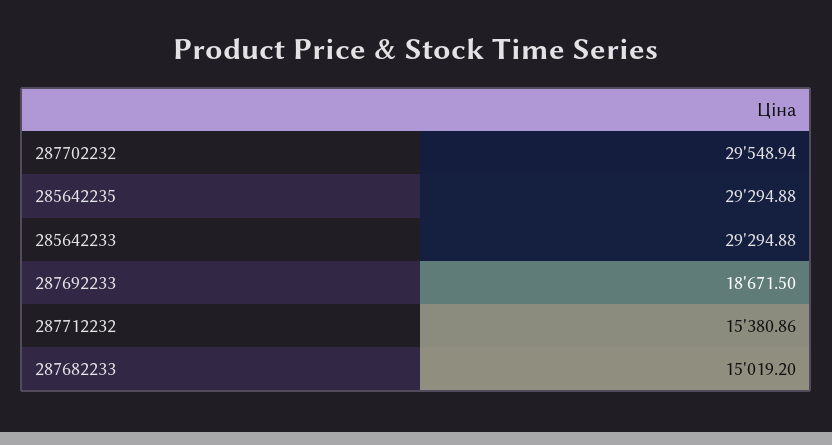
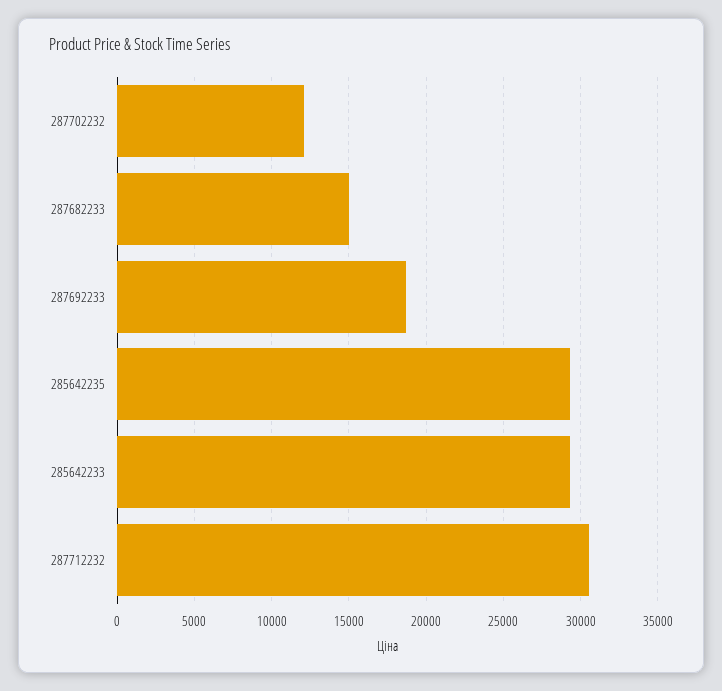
  {
-   "287702232": 29548.94,
+   "287702232": 12000,
    "285642235": 29294.88,
    "285642233": 29294.88,
    "287692233": 18671.5,
-   "287712232": 15380.86,
+   "287712232": 30500,
    "287682233": 15019.2
  }

